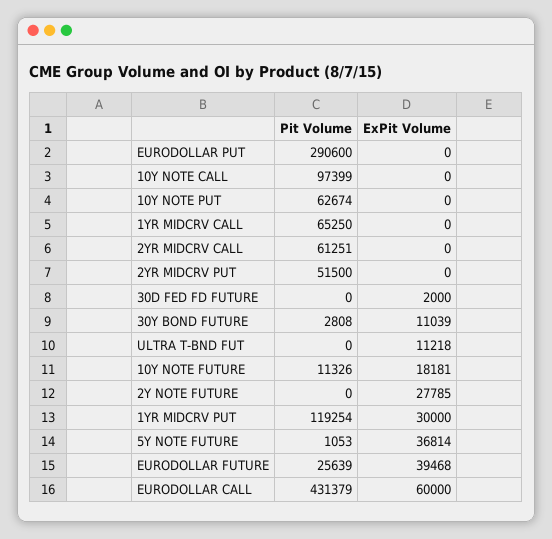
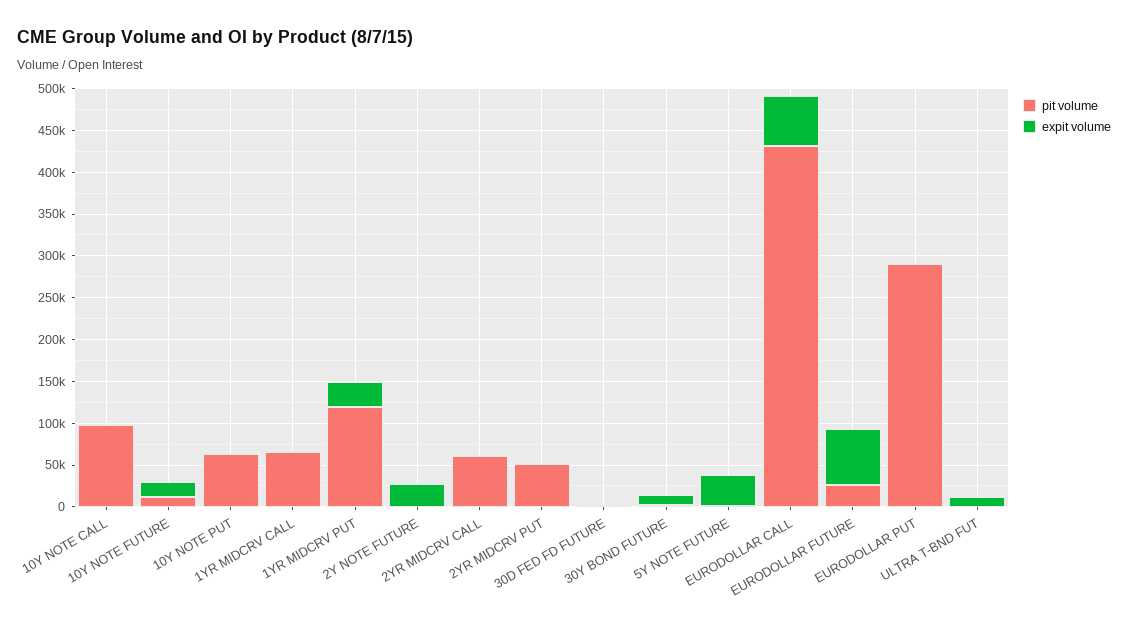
  {
    "Pit Volume": {
      "EURODOLLAR PUT": 290600,
      "10Y NOTE CALL": 97399,
      "10Y NOTE PUT": 62674,
      "1YR MIDCRV CALL": 65250,
      "2YR MIDCRV CALL": 61251,
      "2YR MIDCRV PUT": 51500,
      "30D FED FD FUTURE": 0,
      "30Y BOND FUTURE": 2808,
      "ULTRA T-BND FUT": 0,
      "10Y NOTE FUTURE": 11326,
      "2Y NOTE FUTURE": 0,
      "1YR MIDCRV PUT": 119254,
      "5Y NOTE FUTURE": 1053,
      "EURODOLLAR FUTURE": 25639,
      "EURODOLLAR CALL": 431379
    },
    "ExPit Volume": {
      "EURODOLLAR PUT": 0,
      "10Y NOTE CALL": 0,
      "10Y NOTE PUT": 0,
      "1YR MIDCRV CALL": 0,
      "2YR MIDCRV CALL": 0,
      "2YR MIDCRV PUT": 0,
      "30D FED FD FUTURE": 2000,
      "30Y BOND FUTURE": 11039,
      "ULTRA T-BND FUT": 11218,
      "10Y NOTE FUTURE": 18181,
      "2Y NOTE FUTURE": 27785,
      "1YR MIDCRV PUT": 30000,
      "5Y NOTE FUTURE": 36814,
-     "EURODOLLAR FUTURE": 39468,
+     "EURODOLLAR FUTURE": 70000,
      "EURODOLLAR CALL": 60000
    }
  }

